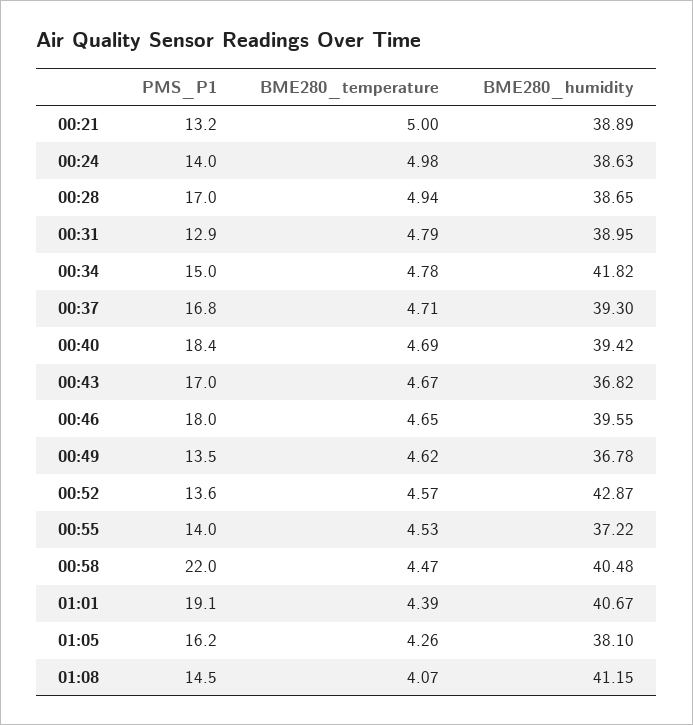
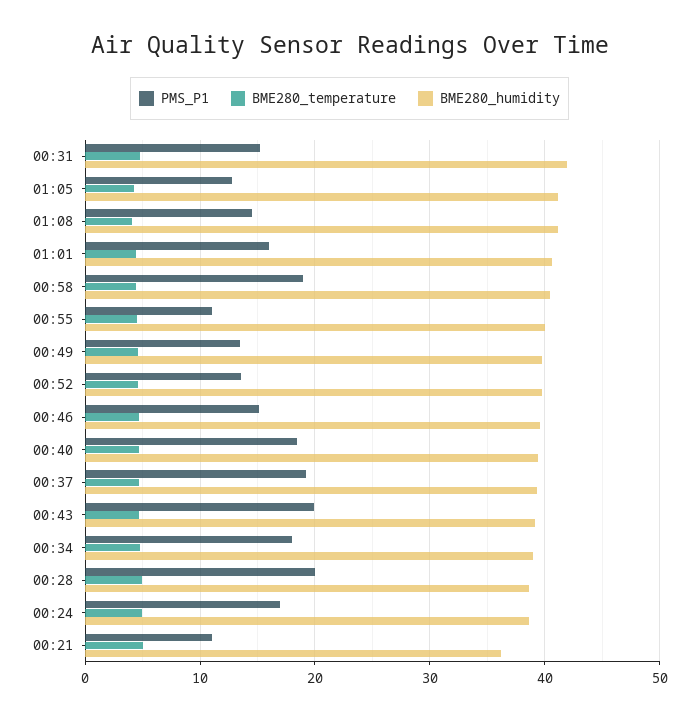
  {
    "PMS_P1": {
-     "00:21": 13.2,
+     "00:21": 11,
-     "00:24": 14,
+     "00:24": 17,
-     "00:28": 17,
+     "00:28": 20,
-     "00:31": 12.9,
+     "00:31": 15,
-     "00:34": 15,
+     "00:34": 18,
-     "00:37": 16.8,
+     "00:37": 19,
      "00:40": 18.4,
-     "00:43": 17,
+     "00:43": 20,
-     "00:46": 18,
+     "00:46": 15,
      "00:49": 13.5,
      "00:52": 13.6,
-     "00:55": 14,
+     "00:55": 11,
-     "00:58": 22,
+     "00:58": 19,
-     "01:01": 19.1,
+     "01:01": 16,
-     "01:05": 16.2,
+     "01:05": 13,
      "01:08": 14.5
    },
    "BME280_temperature": {
      "00:21": 5,
      "00:24": 4.98,
      "00:28": 4.94,
      "00:31": 4.79,
      "00:34": 4.78,
      "00:37": 4.71,
      "00:40": 4.69,
      "00:43": 4.67,
      "00:46": 4.65,
      "00:49": 4.62,
      "00:52": 4.57,
      "00:55": 4.53,
      "00:58": 4.47,
      "01:01": 4.39,
      "01:05": 4.26,
      "01:08": 4.07
    },
    "BME280_humidity": {
-     "00:21": 38.89,
+     "00:21": 36,
      "00:24": 38.63,
      "00:28": 38.65,
-     "00:31": 38.95,
+     "00:31": 42,
-     "00:34": 41.82,
+     "00:34": 39,
      "00:37": 39.3,
      "00:40": 39.42,
-     "00:43": 36.82,
+     "00:43": 39,
      "00:46": 39.55,
-     "00:49": 36.78,
+     "00:49": 40,
-     "00:52": 42.87,
+     "00:52": 40,
-     "00:55": 37.22,
+     "00:55": 40,
      "00:58": 40.48,
      "01:01": 40.67,
-     "01:05": 38.1,
+     "01:05": 41,
      "01:08": 41.15
    }
  }

